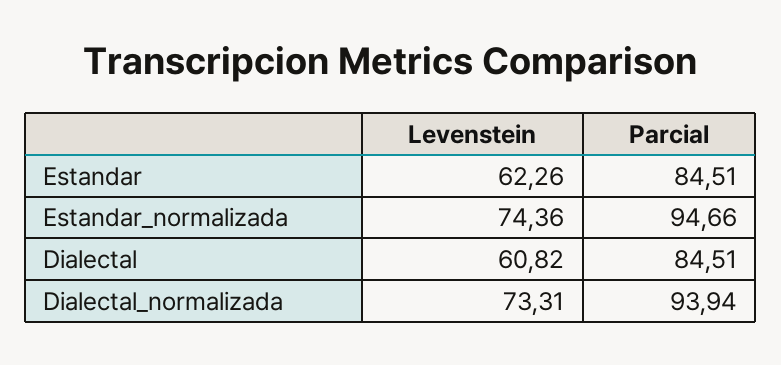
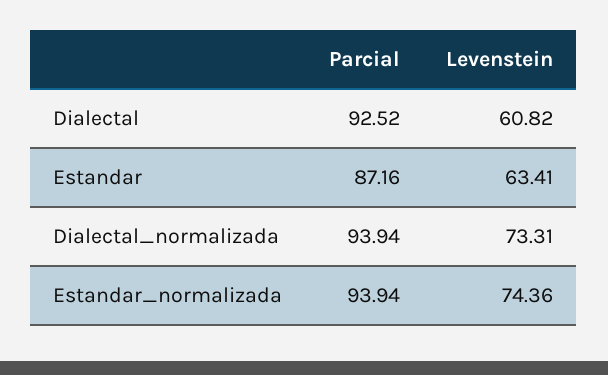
  {
    "Levenstein": {
-     "Estandar": 62.26,
+     "Estandar": 63.41,
      "Estandar_normalizada": 74.36,
      "Dialectal": 60.82,
      "Dialectal_normalizada": 73.31
    },
    "Parcial": {
-     "Estandar": 84.51,
+     "Estandar": 87.16,
-     "Estandar_normalizada": 94.66,
+     "Estandar_normalizada": 93.94,
-     "Dialectal": 84.51,
+     "Dialectal": 92.52,
      "Dialectal_normalizada": 93.94
    }
  }

